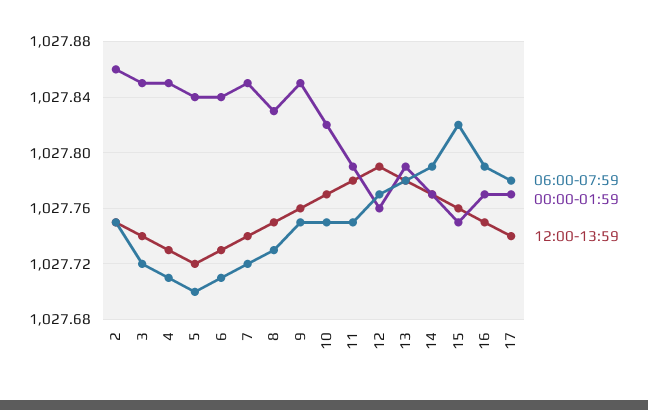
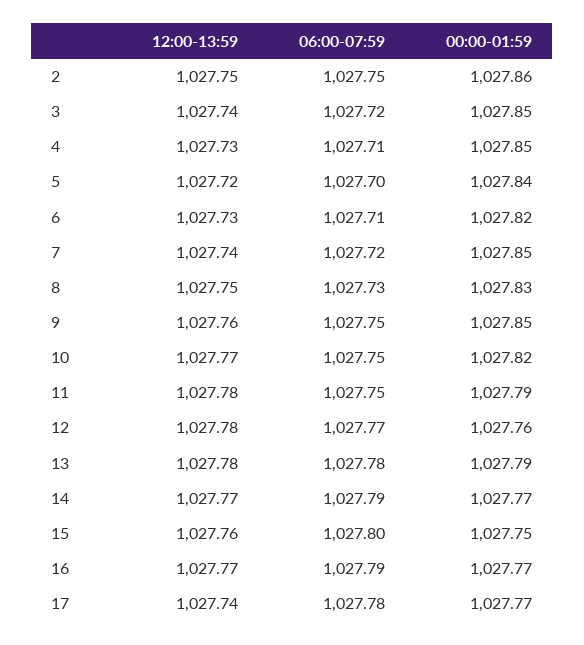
  {
    "06:00-07:59": {
      "2": 1027.75,
      "3": 1027.72,
      "4": 1027.71,
      "5": 1027.7,
      "6": 1027.71,
      "7": 1027.72,
      "8": 1027.73,
      "9": 1027.75,
      "10": 1027.75,
      "11": 1027.75,
      "12": 1027.77,
      "13": 1027.78,
      "14": 1027.79,
-     "15": 1027.82,
+     "15": 1027.8,
      "16": 1027.79,
      "17": 1027.78
    },
    "00:00-01:59": {
      "2": 1027.86,
      "3": 1027.85,
      "4": 1027.85,
      "5": 1027.84,
-     "6": 1027.84,
+     "6": 1027.82,
      "7": 1027.85,
      "8": 1027.83,
      "9": 1027.85,
      "10": 1027.82,
      "11": 1027.79,
      "12": 1027.76,
      "13": 1027.79,
      "14": 1027.77,
      "15": 1027.75,
      "16": 1027.77,
      "17": 1027.77
    },
    "12:00-13:59": {
      "2": 1027.75,
      "3": 1027.74,
      "4": 1027.73,
      "5": 1027.72,
      "6": 1027.73,
      "7": 1027.74,
      "8": 1027.75,
      "9": 1027.76,
      "10": 1027.77,
      "11": 1027.78,
-     "12": 1027.79,
+     "12": 1027.78,
      "13": 1027.78,
      "14": 1027.77,
      "15": 1027.76,
-     "16": 1027.75,
+     "16": 1027.77,
      "17": 1027.74
    }
  }

